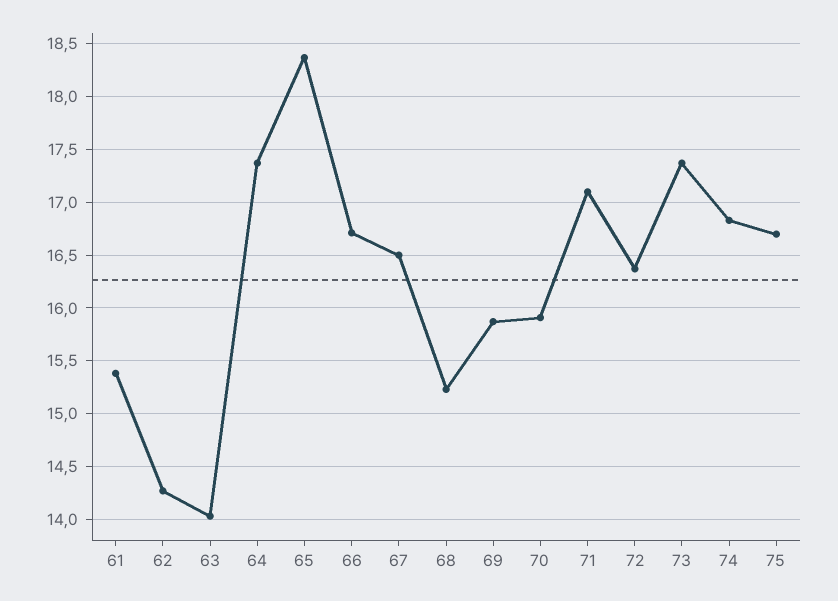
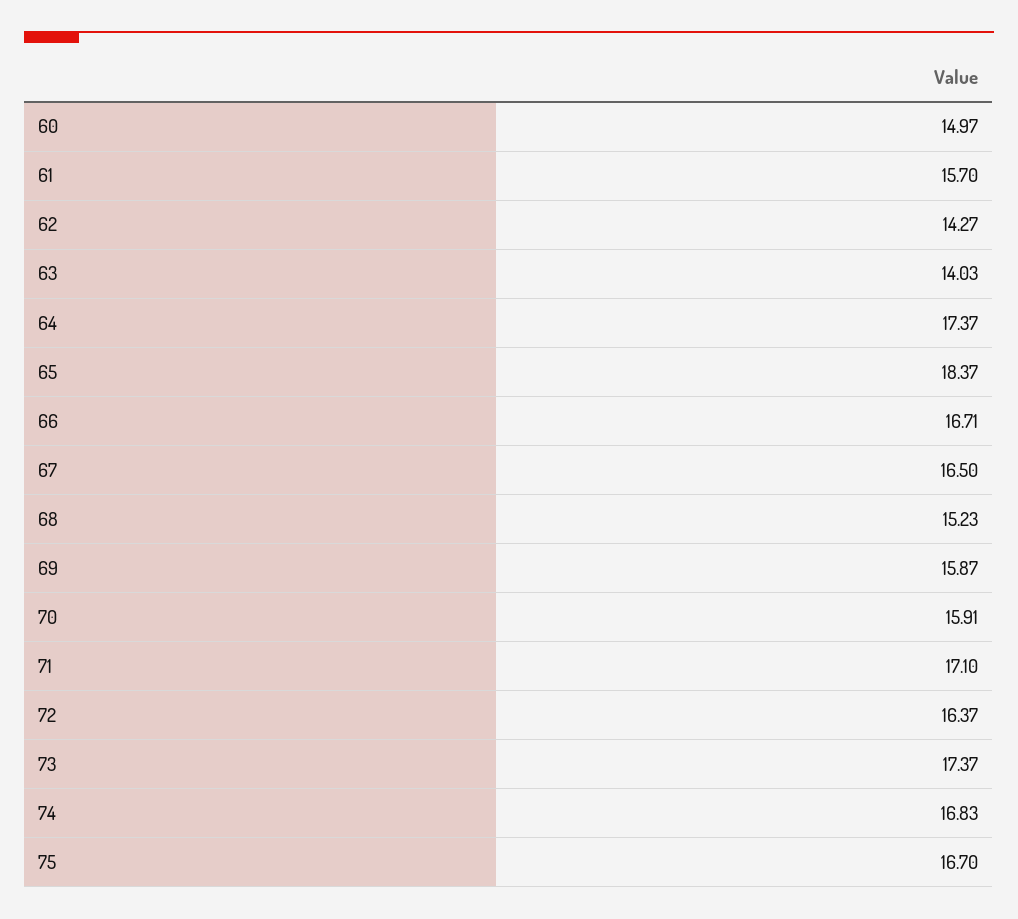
  {
-   "61": 15.4,
+   "61": 15.7,
    "62": 14.27,
    "63": 14.03,
    "64": 17.37,
    "65": 18.37,
    "66": 16.71,
    "67": 16.5,
    "68": 15.23,
    "69": 15.87,
    "70": 15.91,
    "71": 17.1,
    "72": 16.37,
    "73": 17.37,
    "74": 16.83,
-   "75": 16.7
+   "75": 16.7,
+   "60": 14.97
  }

